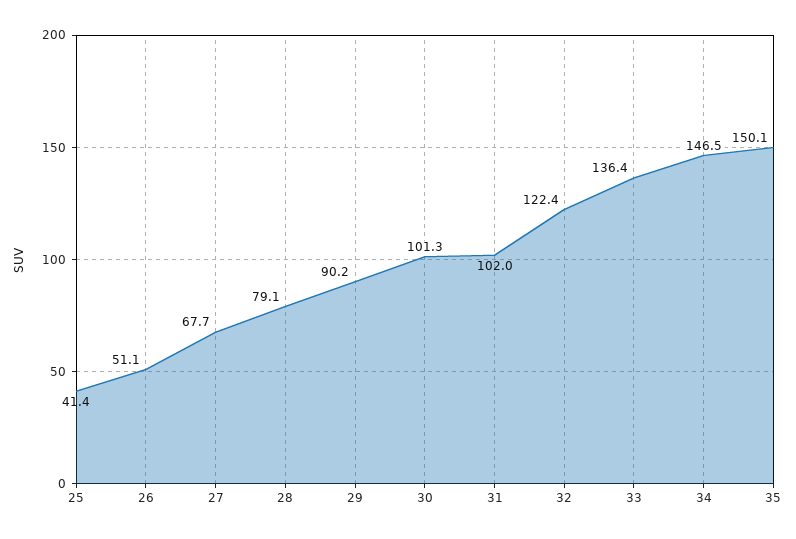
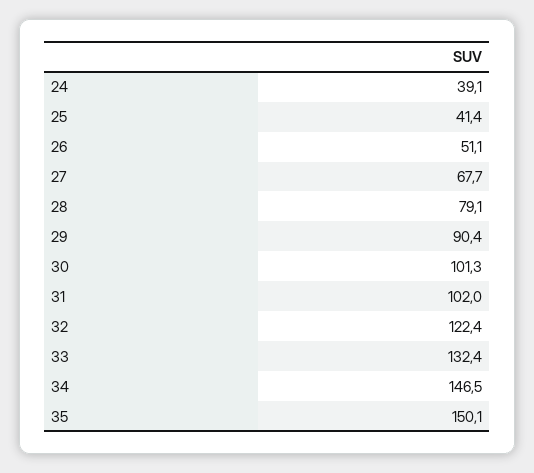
  {
    "25": 41.4,
    "26": 51.1,
    "27": 67.7,
    "28": 79.1,
-   "29": 90.2,
+   "29": 90.4,
    "30": 101.3,
    "31": 102,
    "32": 122.4,
-   "33": 136.4,
+   "33": 132.4,
    "34": 146.5,
-   "35": 150.1
+   "35": 150.1,
+   "24": 39.1
  }

